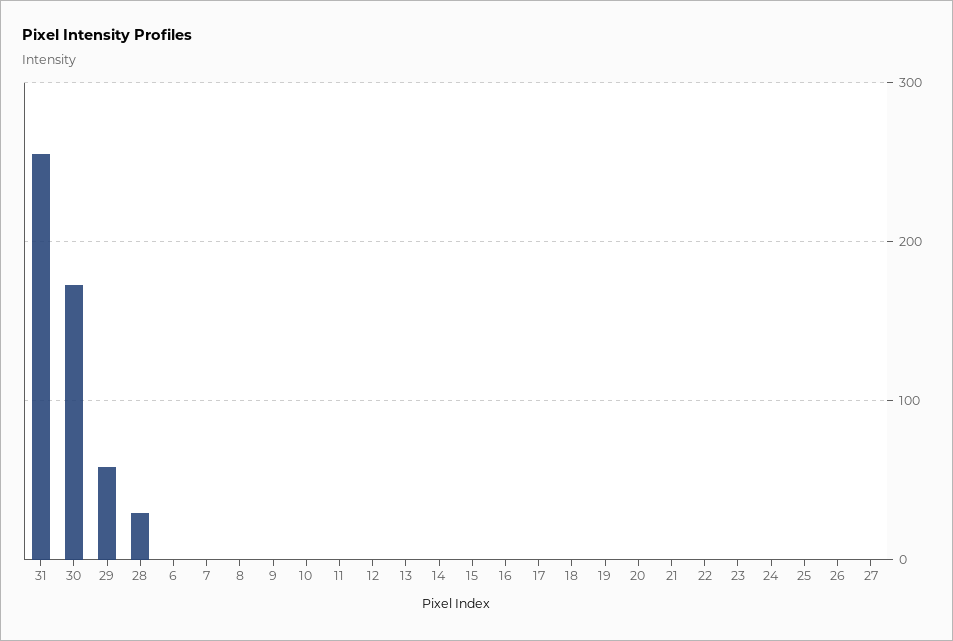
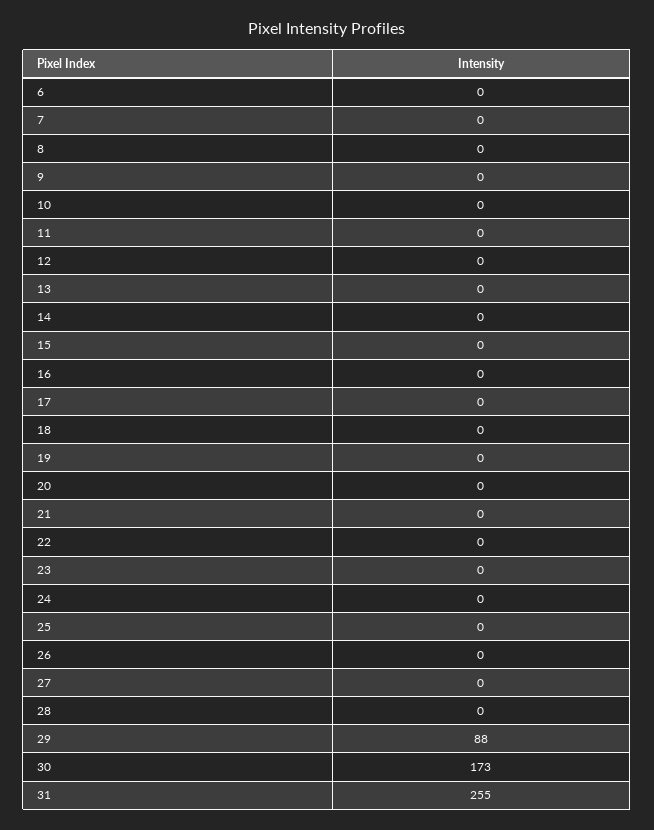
  {
    "31": 255,
    "30": 173,
-   "29": 60,
+   "29": 88,
-   "28": 30,
+   "28": 0,
    "6": 0,
    "7": 0,
    "8": 0,
    "9": 0,
    "10": 0,
    "11": 0,
    "12": 0,
    "13": 0,
    "14": 0,
    "15": 0,
    "16": 0,
    "17": 0,
    "18": 0,
    "19": 0,
    "20": 0,
    "21": 0,
    "22": 0,
    "23": 0,
    "24": 0,
    "25": 0,
    "26": 0,
    "27": 0
  }

